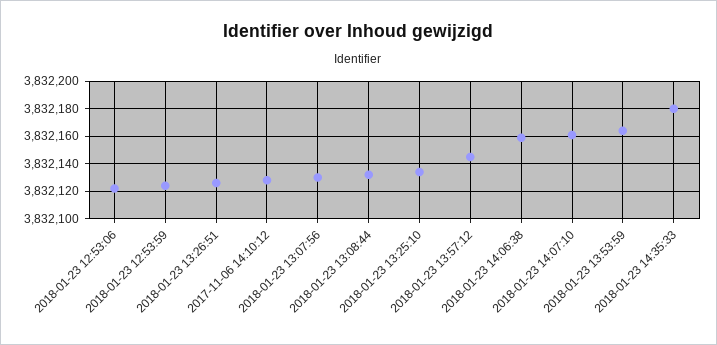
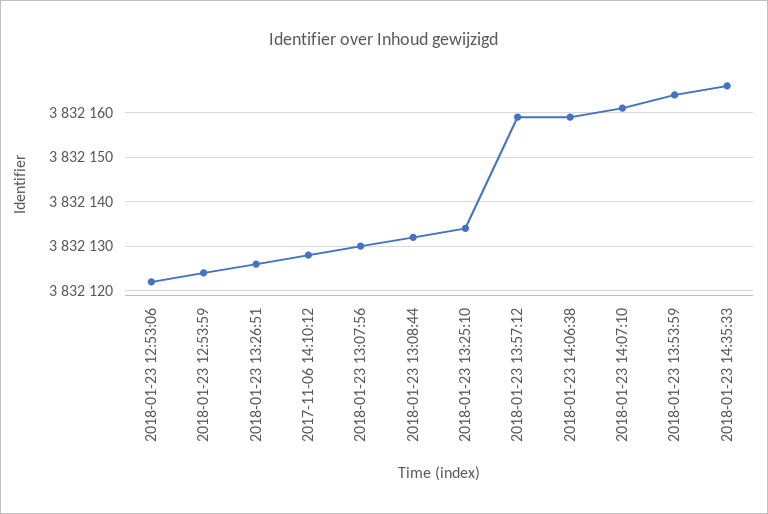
  {
    "2018-01-23 12:53:06": 3832120,
    "2018-01-23 12:53:59": 3832125,
    "2018-01-23 13:26:51": 3832125,
    "2017-11-06 14:10:12": 3832130,
    "2018-01-23 13:07:56": 3832130,
    "2018-01-23 13:08:44": 3832130,
    "2018-01-23 13:25:10": 3832135,
-   "2018-01-23 13:57:12": 3832145,
+   "2018-01-23 13:57:12": 3832160,
    "2018-01-23 14:06:38": 3832160,
    "2018-01-23 14:07:10": 3832160,
    "2018-01-23 13:53:59": 3832165,
-   "2018-01-23 14:35:33": 3832180
+   "2018-01-23 14:35:33": 3832165
  }

